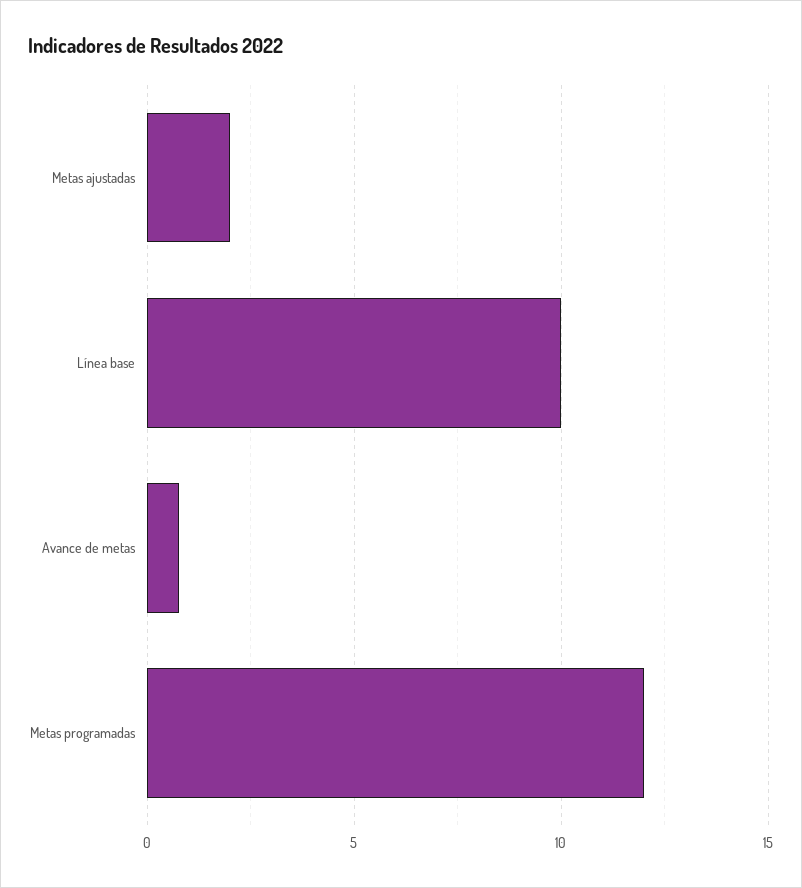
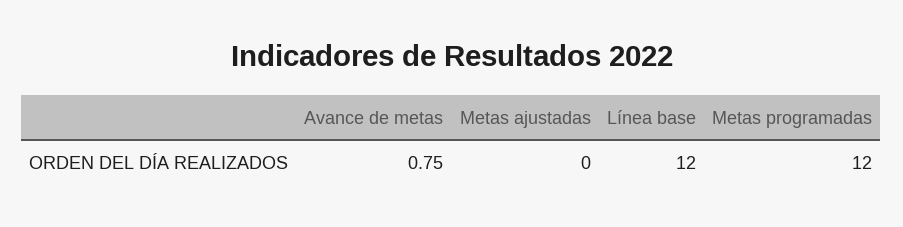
  {
-   "Metas ajustadas": 2,
+   "Metas ajustadas": 0,
-   "Línea base": 10,
+   "Línea base": 12,
    "Avance de metas": 0.75,
    "Metas programadas": 12
  }

